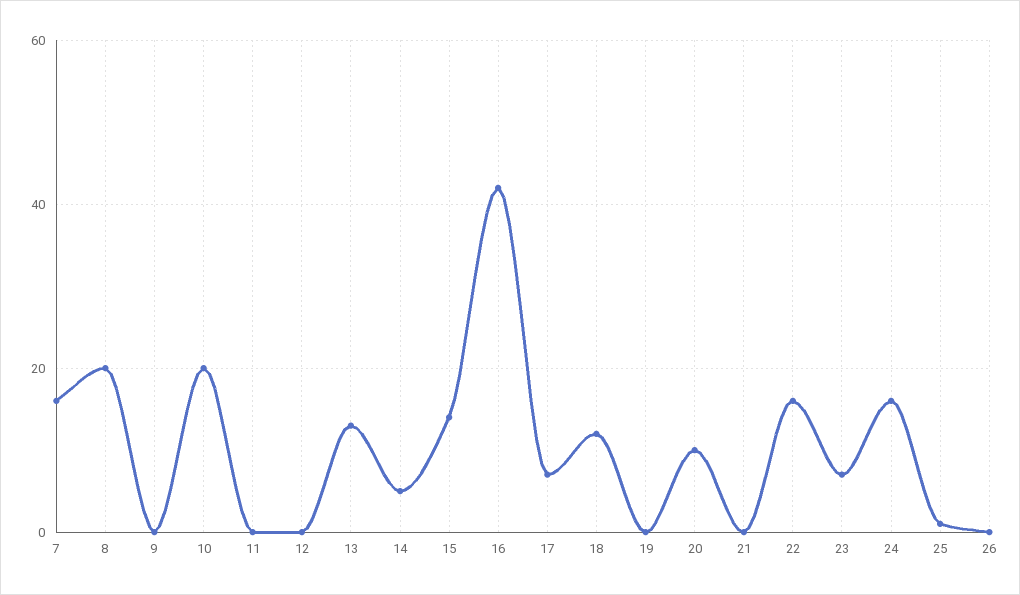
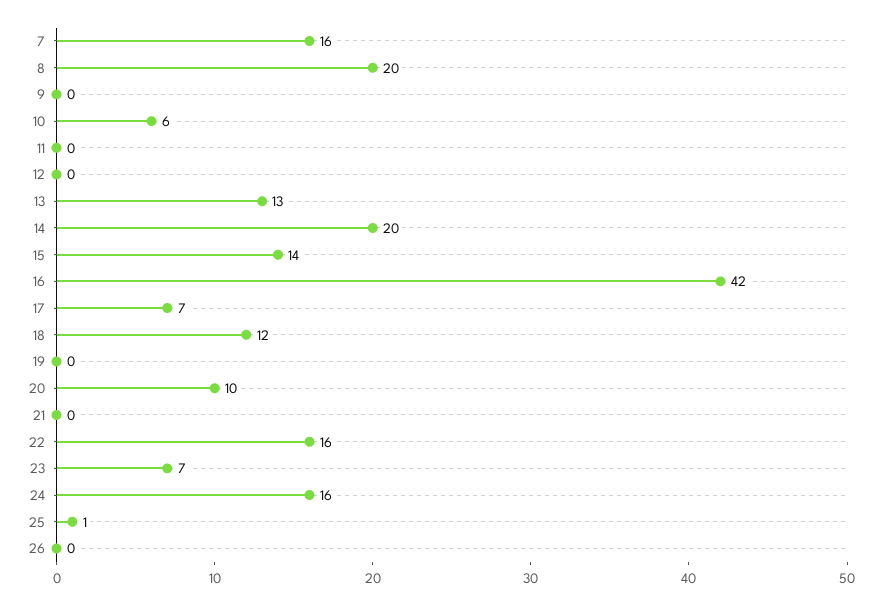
  {
    "7": 16,
    "8": 20,
    "9": 0,
-   "10": 20,
+   "10": 6,
    "11": 0,
    "12": 0,
    "13": 13,
-   "14": 5,
+   "14": 20,
    "15": 14,
    "16": 42,
    "17": 7,
    "18": 12,
    "19": 0,
    "20": 10,
    "21": 0,
    "22": 16,
    "23": 7,
    "24": 16,
    "25": 1,
    "26": 0
  }

